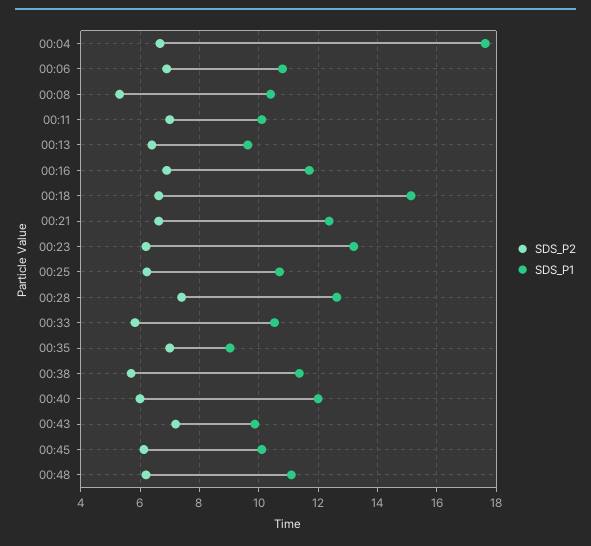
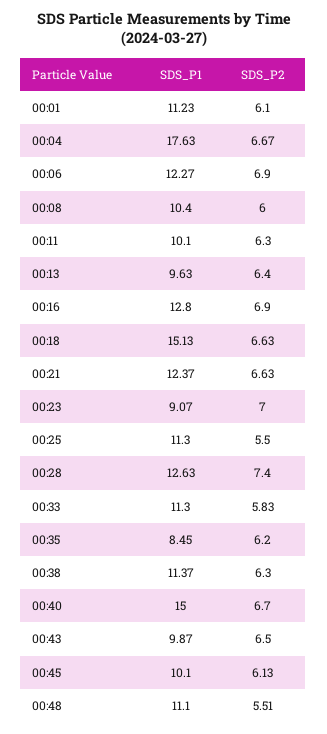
  {
    "SDS_P2": {
      "00:04": 6.67,
      "00:06": 6.9,
-     "00:08": 5.25,
+     "00:08": 6,
-     "00:11": 7,
+     "00:11": 6.3,
      "00:13": 6.4,
      "00:16": 6.9,
      "00:18": 6.63,
      "00:21": 6.63,
-     "00:23": 6.25,
+     "00:23": 7,
-     "00:25": 6.25,
+     "00:25": 5.5,
      "00:28": 7.4,
      "00:33": 5.83,
-     "00:35": 7,
+     "00:35": 6.2,
-     "00:38": 5.75,
+     "00:38": 6.3,
-     "00:40": 6,
+     "00:40": 6.7,
-     "00:43": 7.25,
+     "00:43": 6.5,
      "00:45": 6.13,
-     "00:48": 6.25
+     "00:48": 5.51,
+     "00:01": 6.1
    },
    "SDS_P1": {
      "00:04": 17.63,
-     "00:06": 10.75,
+     "00:06": 12.27,
      "00:08": 10.4,
      "00:11": 10.1,
      "00:13": 9.63,
-     "00:16": 11.75,
+     "00:16": 12.8,
      "00:18": 15.13,
      "00:21": 12.37,
-     "00:23": 13.25,
+     "00:23": 9.07,
-     "00:25": 10.75,
+     "00:25": 11.3,
      "00:28": 12.63,
-     "00:33": 10.5,
+     "00:33": 11.3,
-     "00:35": 9,
+     "00:35": 8.45,
      "00:38": 11.37,
-     "00:40": 12,
+     "00:40": 15,
      "00:43": 9.87,
      "00:45": 10.1,
-     "00:48": 11.1
+     "00:48": 11.1,
+     "00:01": 11.23
    }
  }

